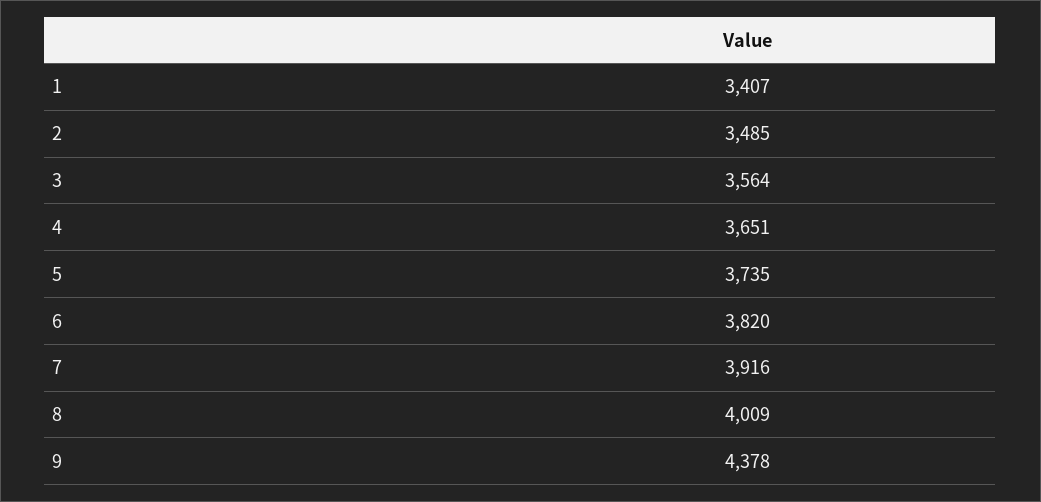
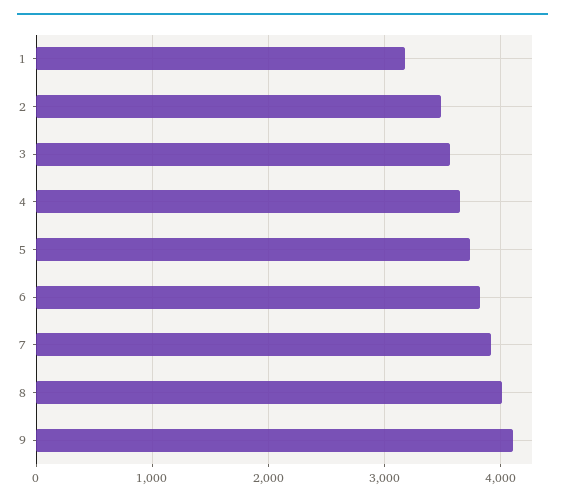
  {
-   "1": 3407,
+   "1": 3200,
    "2": 3485,
    "3": 3564,
    "4": 3651,
    "5": 3735,
    "6": 3820,
    "7": 3916,
    "8": 4009,
-   "9": 4378
+   "9": 4100
  }

